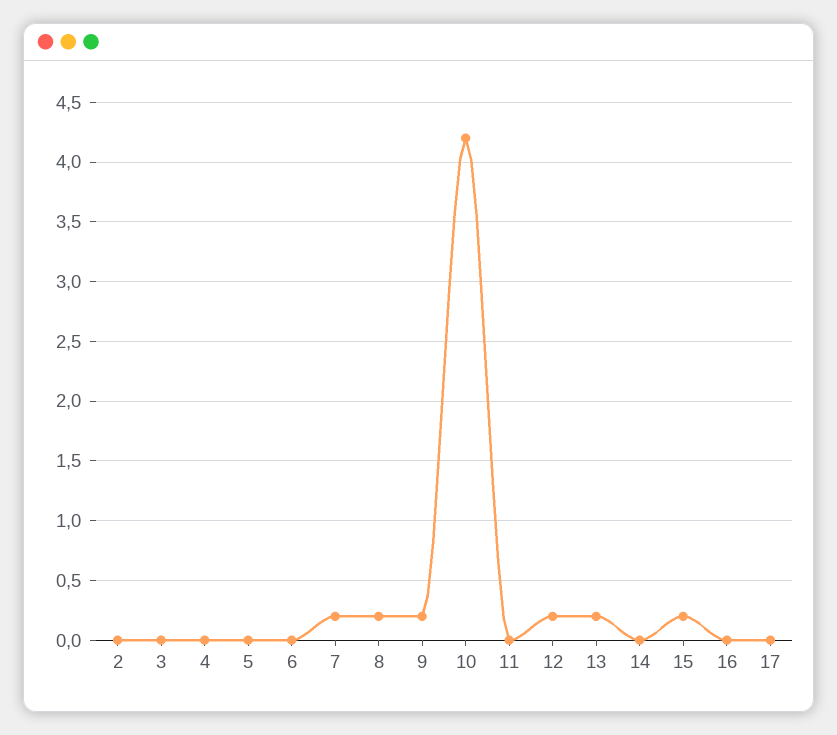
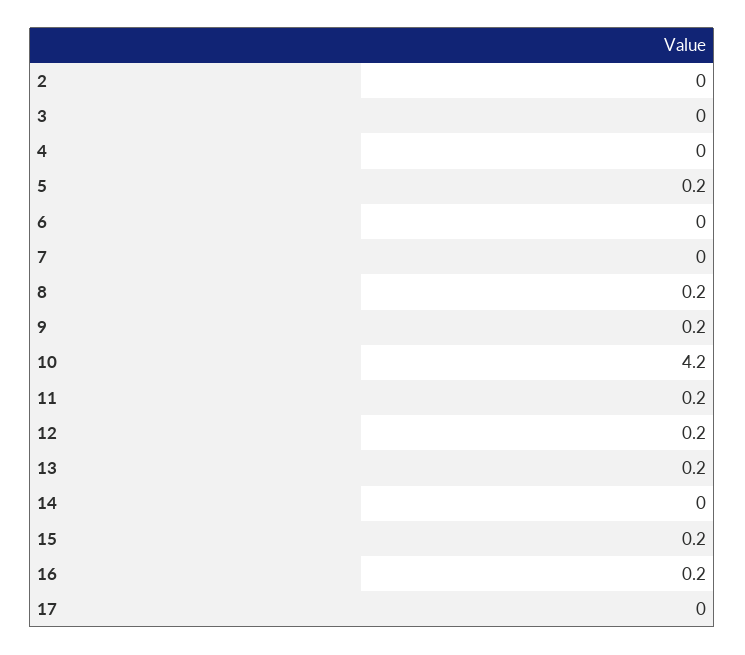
  {
    "2": 0,
    "3": 0,
    "4": 0,
-   "5": 0,
+   "5": 0.2,
    "6": 0,
-   "7": 0.2,
+   "7": 0,
    "8": 0.2,
    "9": 0.2,
    "10": 4.2,
-   "11": 0,
+   "11": 0.2,
    "12": 0.2,
    "13": 0.2,
    "14": 0,
    "15": 0.2,
-   "16": 0,
+   "16": 0.2,
    "17": 0
  }

